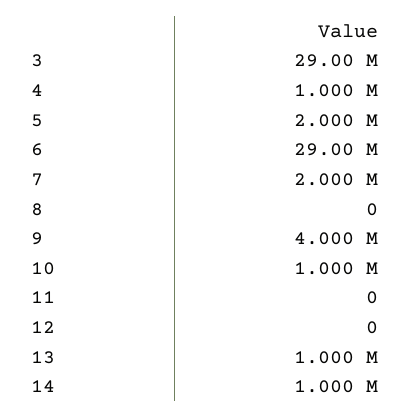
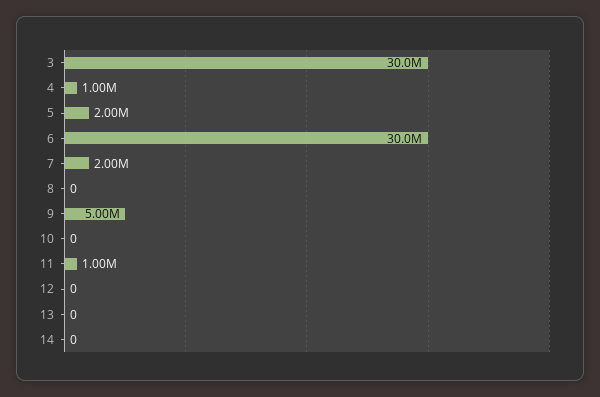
  {
-   "3": 29000000,
+   "3": 30000000,
    "4": 1000000,
    "5": 2000000,
-   "6": 29000000,
+   "6": 30000000,
    "7": 2000000,
    "8": 0,
-   "9": 4000000,
+   "9": 5000000,
-   "10": 1000000,
+   "10": 0,
-   "11": 0,
+   "11": 1000000,
    "12": 0,
-   "13": 1000000,
+   "13": 0,
-   "14": 1000000
+   "14": 0
  }

